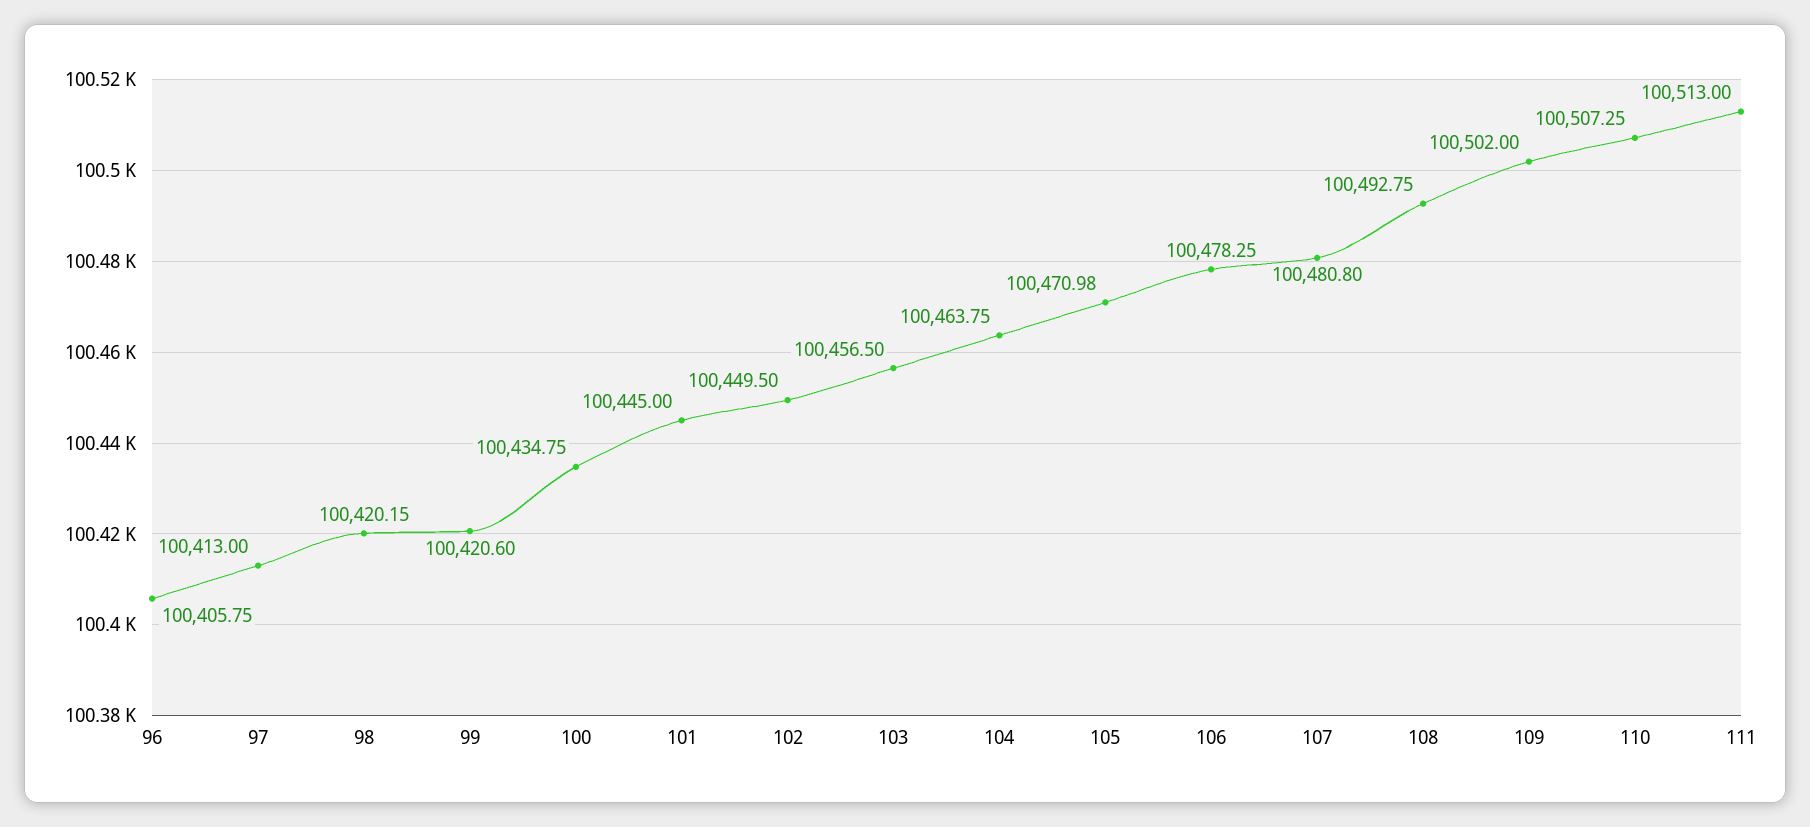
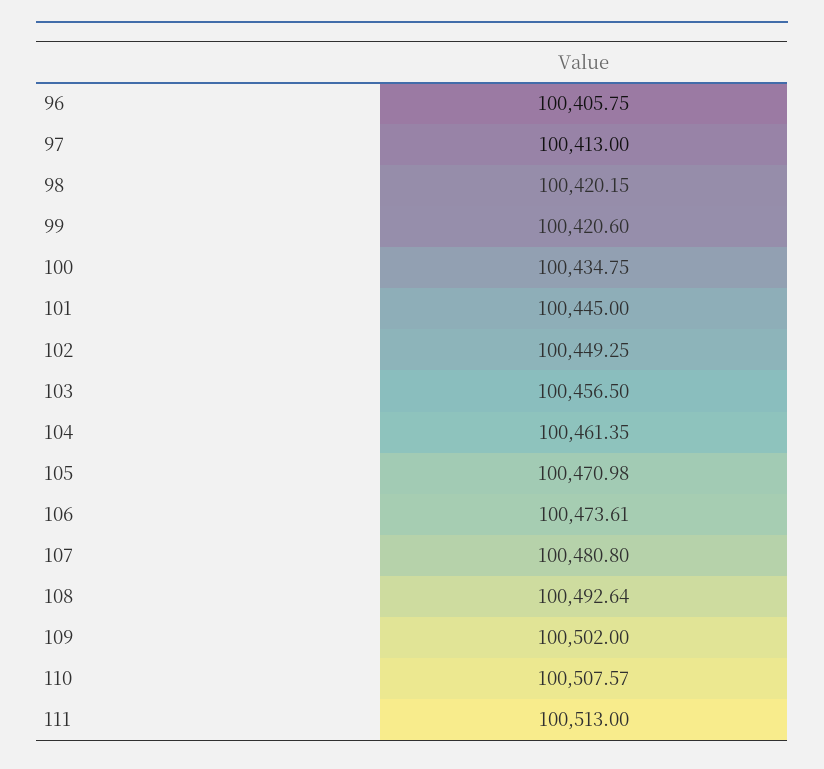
  {
    "96": 100405.75,
    "97": 100413,
    "98": 100420.15,
    "99": 100420.6,
    "100": 100434.75,
    "101": 100445,
-   "102": 100449.5,
+   "102": 100449.25,
    "103": 100456.5,
-   "104": 100463.75,
+   "104": 100461.35,
    "105": 100470.98,
-   "106": 100478.25,
+   "106": 100473.61,
    "107": 100480.8,
-   "108": 100492.75,
+   "108": 100492.64,
    "109": 100502,
-   "110": 100507.25,
+   "110": 100507.57,
    "111": 100513
  }

